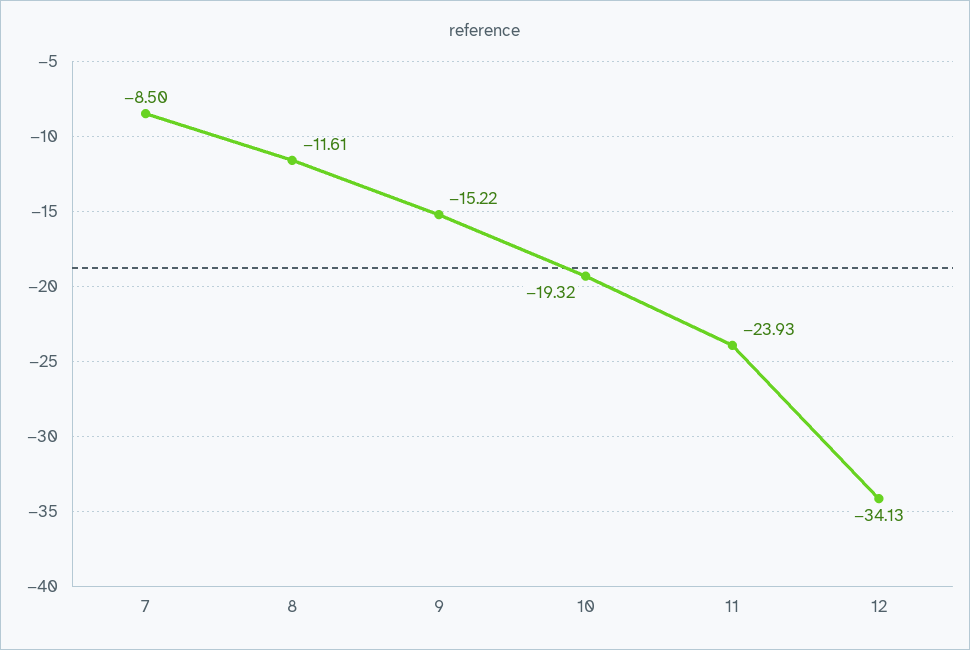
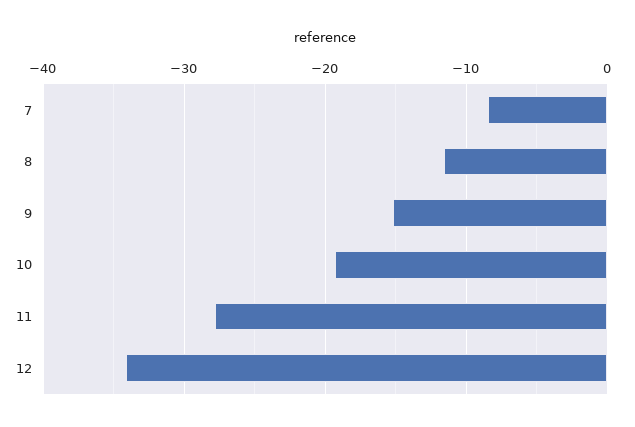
  {
    "7": -8.5,
    "8": -11.61,
    "9": -15.22,
    "10": -19.32,
-   "11": -23.93,
+   "11": -28,
    "12": -34.13
  }

